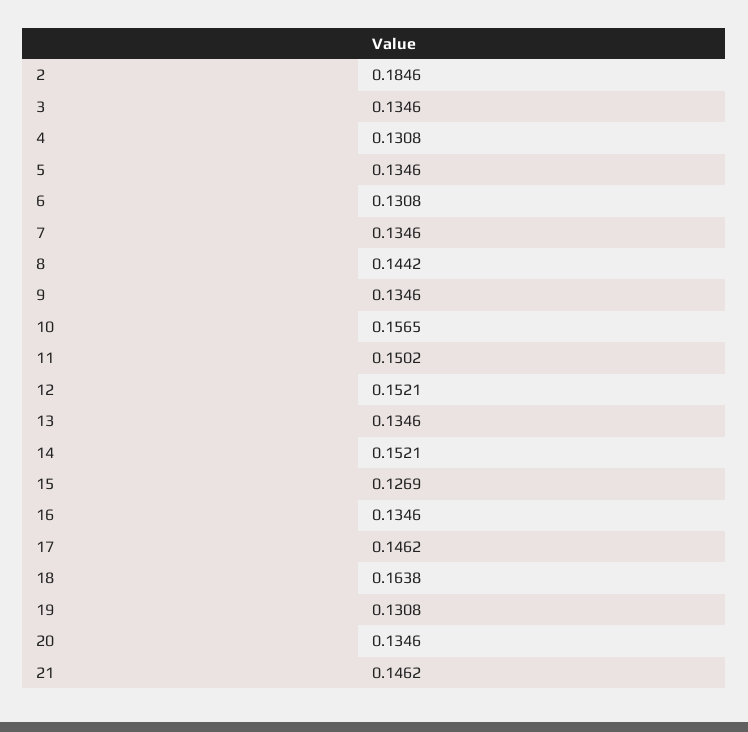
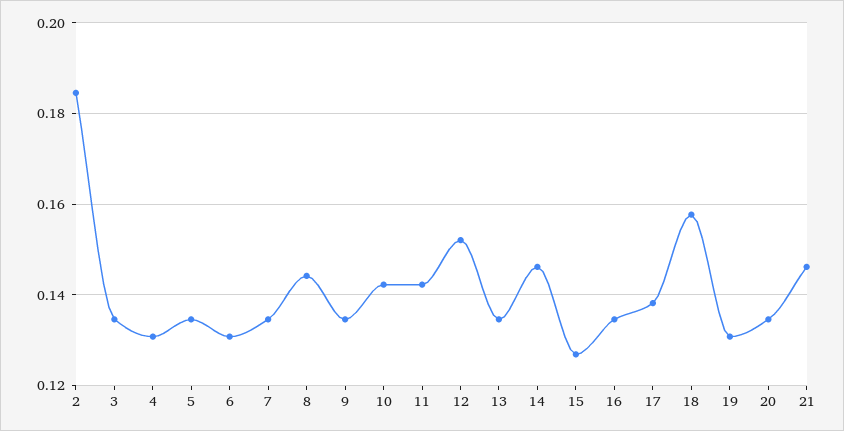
  {
    "2": 0.1846,
    "3": 0.1346,
    "4": 0.1308,
    "5": 0.1346,
    "6": 0.1308,
    "7": 0.1346,
    "8": 0.1442,
    "9": 0.1346,
-   "10": 0.1565,
+   "10": 0.142,
-   "11": 0.1502,
+   "11": 0.142,
    "12": 0.1521,
    "13": 0.1346,
-   "14": 0.1521,
+   "14": 0.146,
    "15": 0.1269,
    "16": 0.1346,
-   "17": 0.1462,
+   "17": 0.138,
-   "18": 0.1638,
+   "18": 0.158,
    "19": 0.1308,
    "20": 0.1346,
    "21": 0.1462
  }

